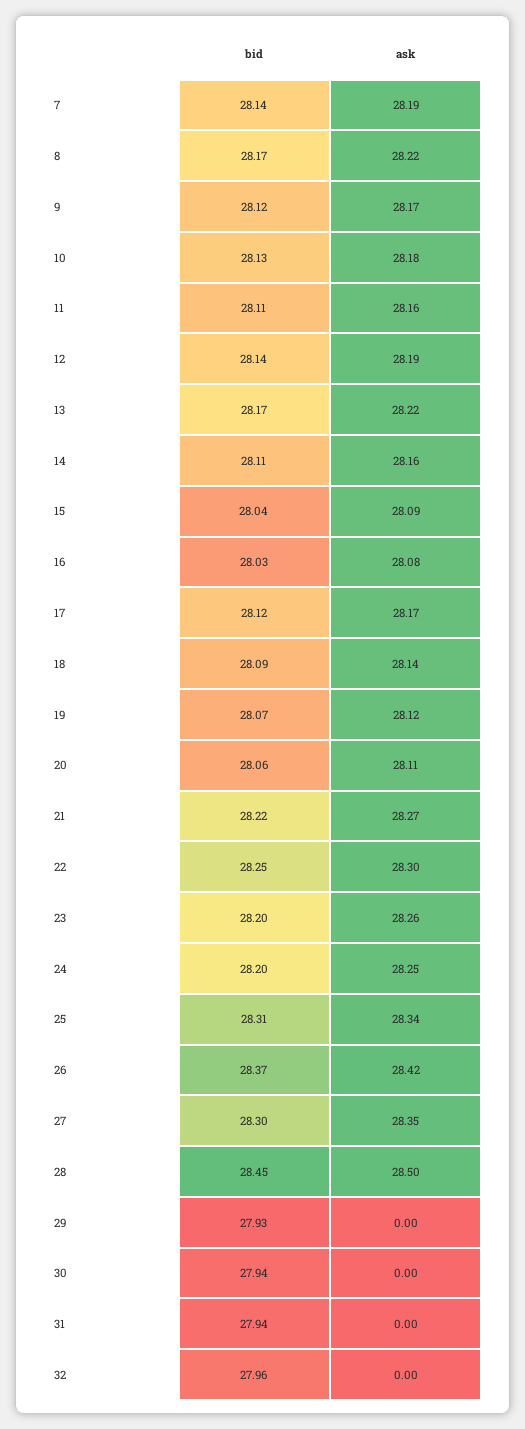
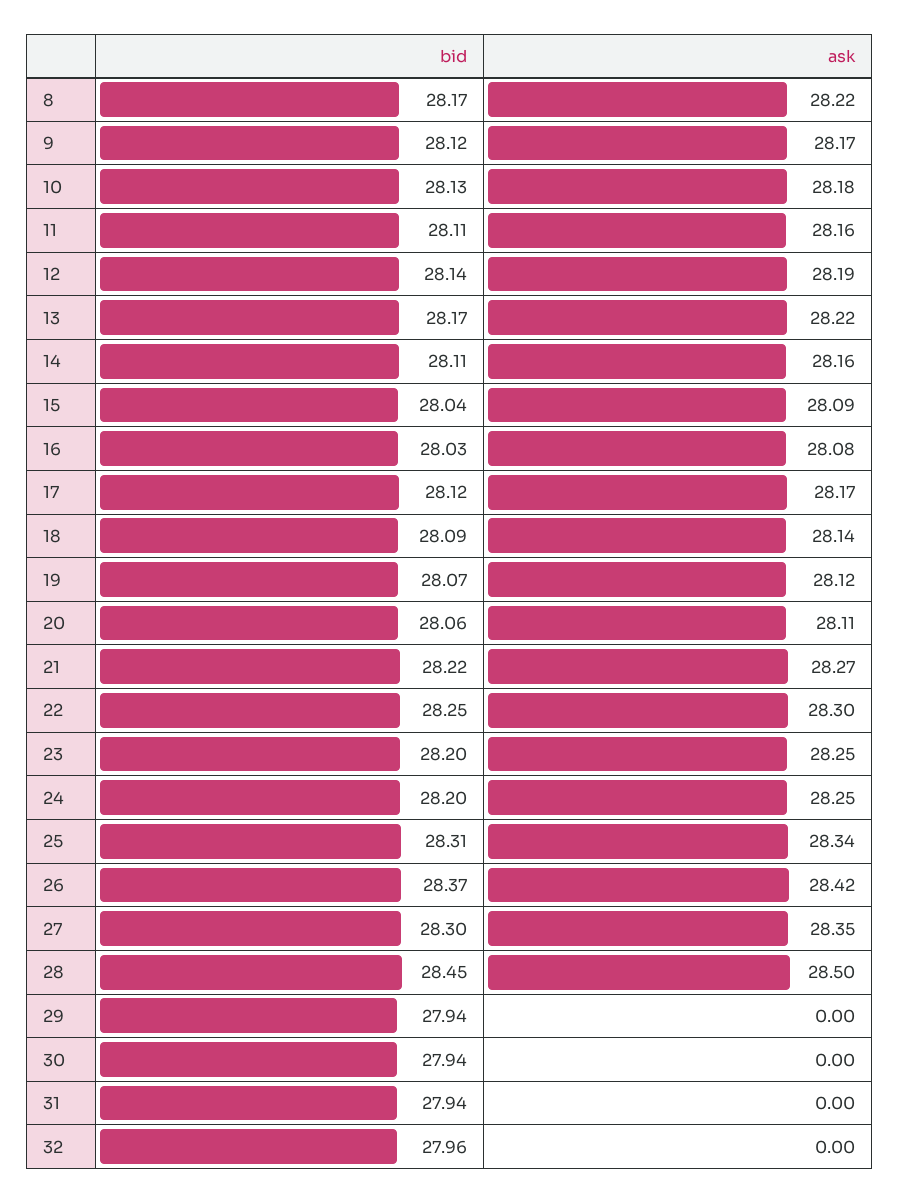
  {
    "bid": {
-     "7": 28.14,
      "8": 28.17,
      "9": 28.12,
      "10": 28.13,
      "11": 28.11,
      "12": 28.14,
      "13": 28.17,
      "14": 28.11,
      "15": 28.04,
      "16": 28.03,
      "17": 28.12,
      "18": 28.09,
      "19": 28.07,
      "20": 28.06,
      "21": 28.22,
      "22": 28.25,
      "23": 28.2,
      "24": 28.2,
      "25": 28.31,
      "26": 28.37,
      "27": 28.3,
      "28": 28.45,
-     "29": 27.93,
+     "29": 27.94,
      "30": 27.94,
      "31": 27.94,
      "32": 27.96
    },
    "ask": {
-     "7": 28.19,
      "8": 28.22,
      "9": 28.17,
      "10": 28.18,
      "11": 28.16,
      "12": 28.19,
      "13": 28.22,
      "14": 28.16,
      "15": 28.09,
      "16": 28.08,
      "17": 28.17,
      "18": 28.14,
      "19": 28.12,
      "20": 28.11,
      "21": 28.27,
      "22": 28.3,
-     "23": 28.26,
+     "23": 28.25,
      "24": 28.25,
      "25": 28.34,
      "26": 28.42,
      "27": 28.35,
      "28": 28.5,
      "29": 0,
      "30": 0,
      "31": 0,
      "32": 0
    }
  }

